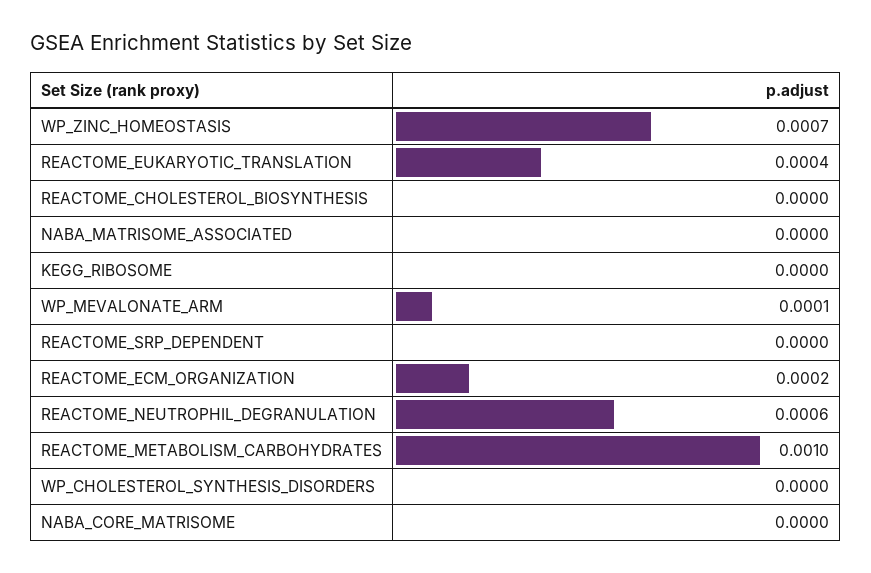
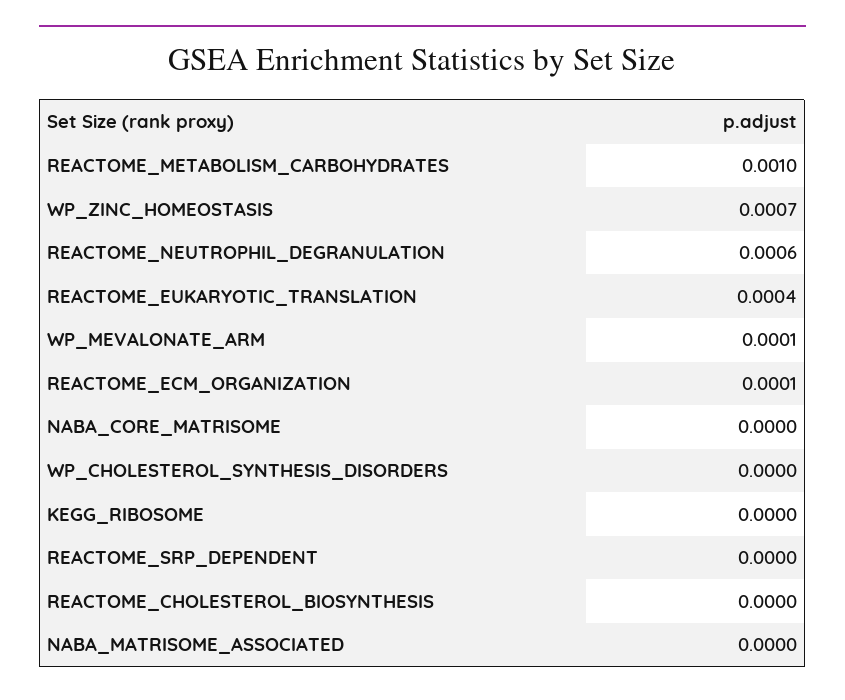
  {
    "WP_ZINC_HOMEOSTASIS": 0.0007,
    "REACTOME_EUKARYOTIC_TRANSLATION": 0.0004,
    "REACTOME_CHOLESTEROL_BIOSYNTHESIS": 0,
    "NABA_MATRISOME_ASSOCIATED": 0,
    "KEGG_RIBOSOME": 0,
    "WP_MEVALONATE_ARM": 0.0001,
    "REACTOME_SRP_DEPENDENT": 0,
-   "REACTOME_ECM_ORGANIZATION": 0.0002,
+   "REACTOME_ECM_ORGANIZATION": 0.0001,
    "REACTOME_NEUTROPHIL_DEGRANULATION": 0.0006,
    "REACTOME_METABOLISM_CARBOHYDRATES": 0.001,
    "WP_CHOLESTEROL_SYNTHESIS_DISORDERS": 0,
    "NABA_CORE_MATRISOME": 0
  }

